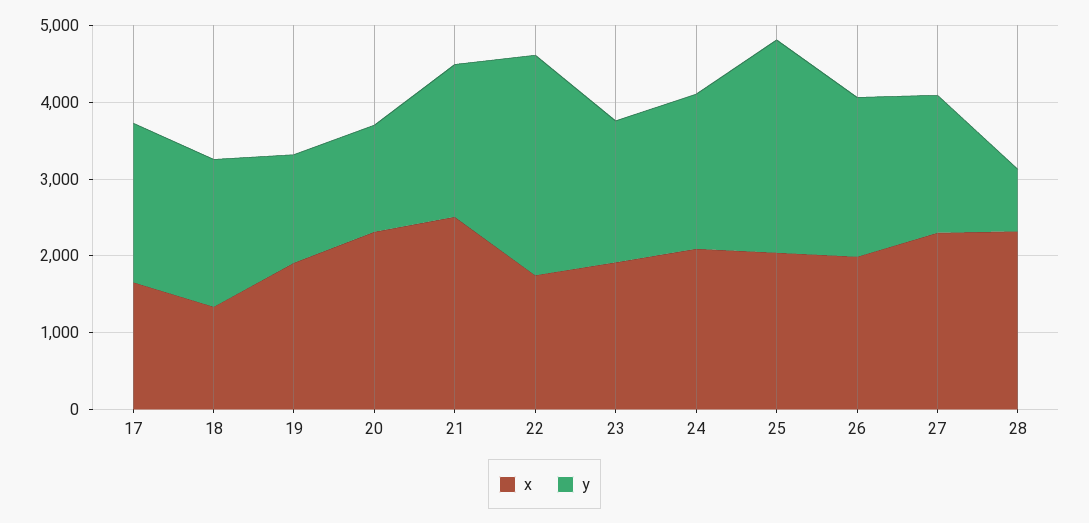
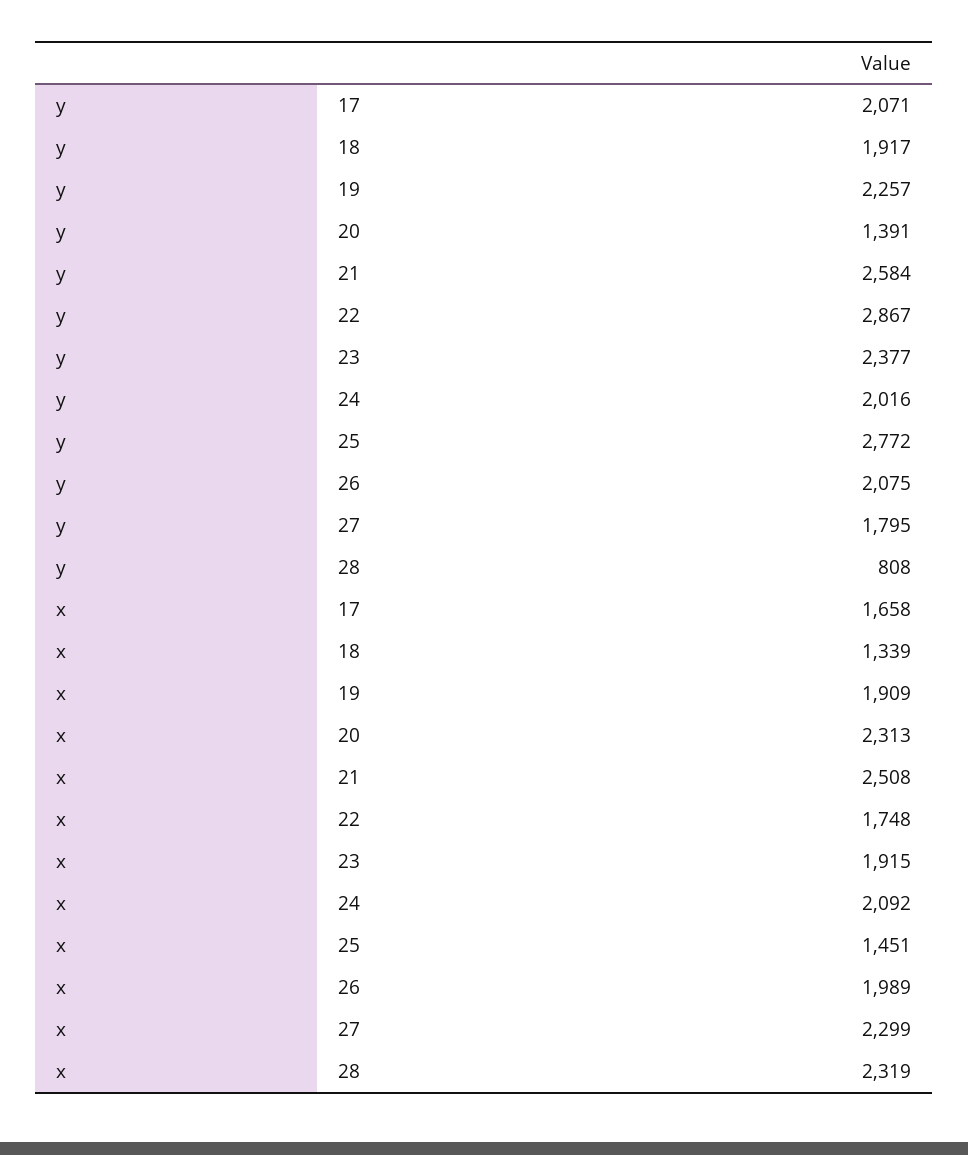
  {
    "x": {
      "17": 1658,
      "18": 1339,
      "19": 1909,
      "20": 2313,
      "21": 2508,
      "22": 1748,
      "23": 1915,
      "24": 2092,
-     "25": 2000,
+     "25": 1451,
      "26": 1989,
      "27": 2299,
      "28": 2319
    },
    "y": {
      "17": 2071,
      "18": 1917,
-     "19": 1400,
+     "19": 2257,
      "20": 1391,
-     "21": 2000,
+     "21": 2584,
      "22": 2867,
-     "23": 1800,
+     "23": 2377,
      "24": 2016,
      "25": 2772,
      "26": 2075,
      "27": 1795,
      "28": 808
    }
  }

